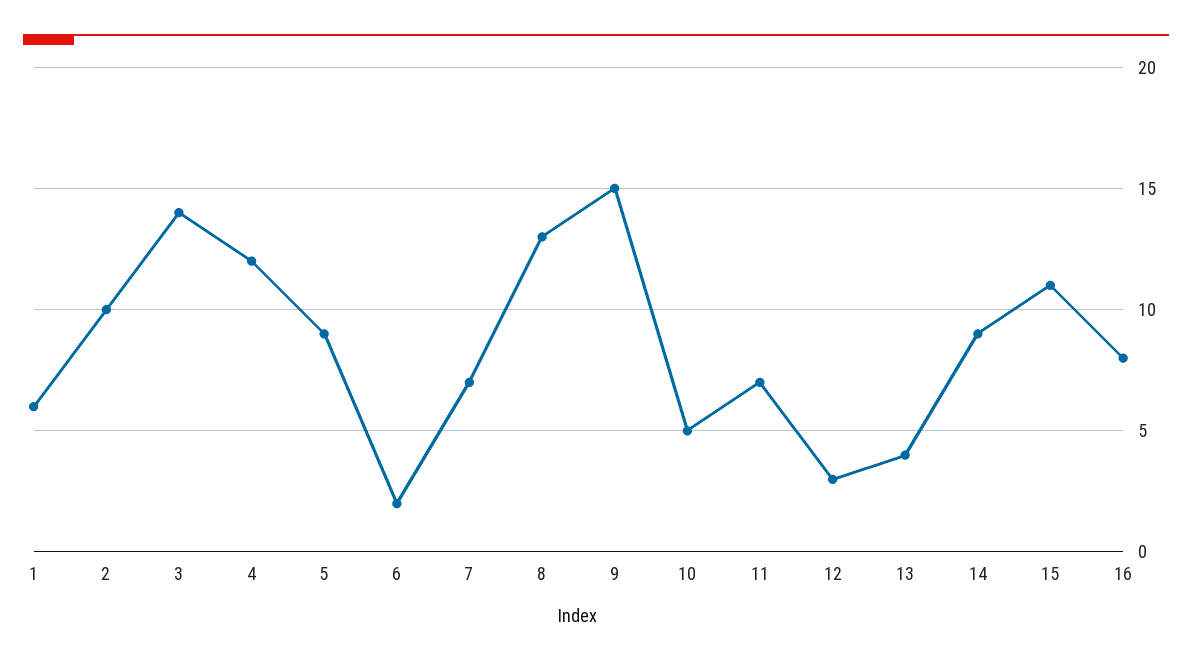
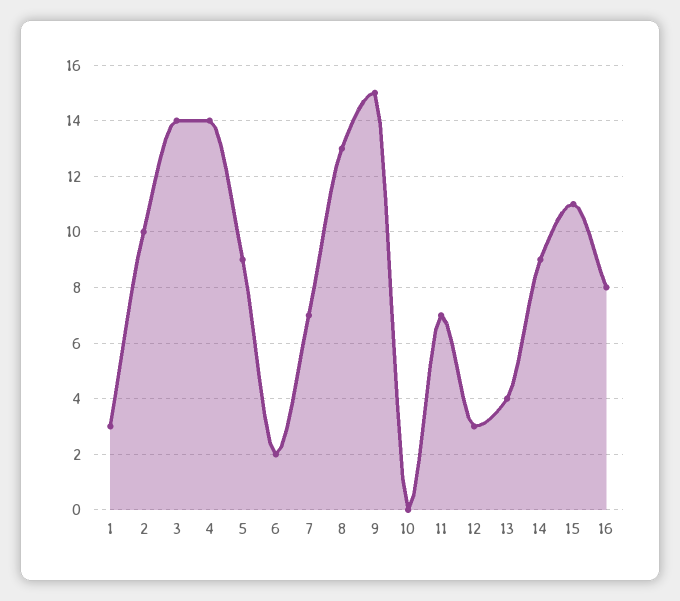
  {
-   "1": 6,
+   "1": 3,
    "2": 10,
    "3": 14,
-   "4": 12,
+   "4": 14,
    "5": 9,
    "6": 2,
    "7": 7,
    "8": 13,
    "9": 15,
-   "10": 5,
+   "10": 0,
    "11": 7,
    "12": 3,
    "13": 4,
    "14": 9,
    "15": 11,
    "16": 8
  }

